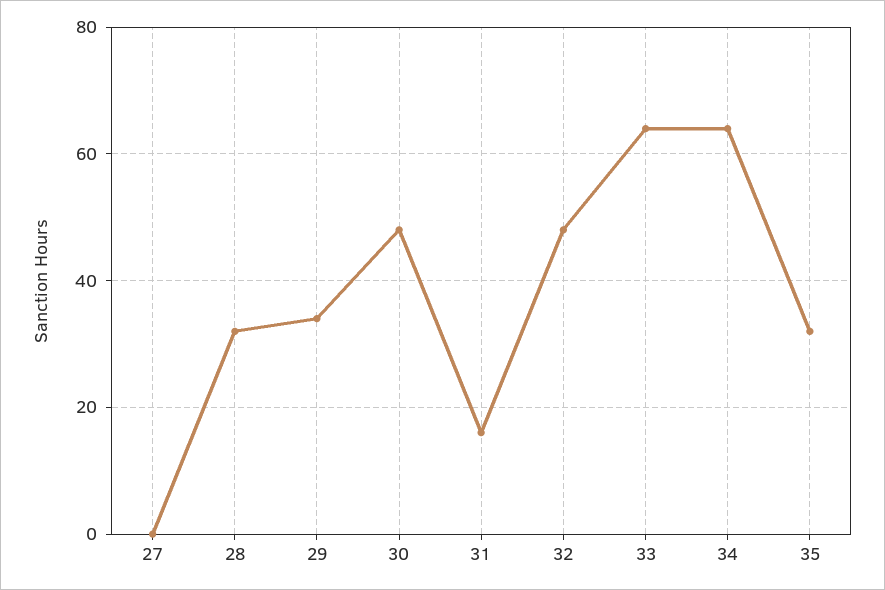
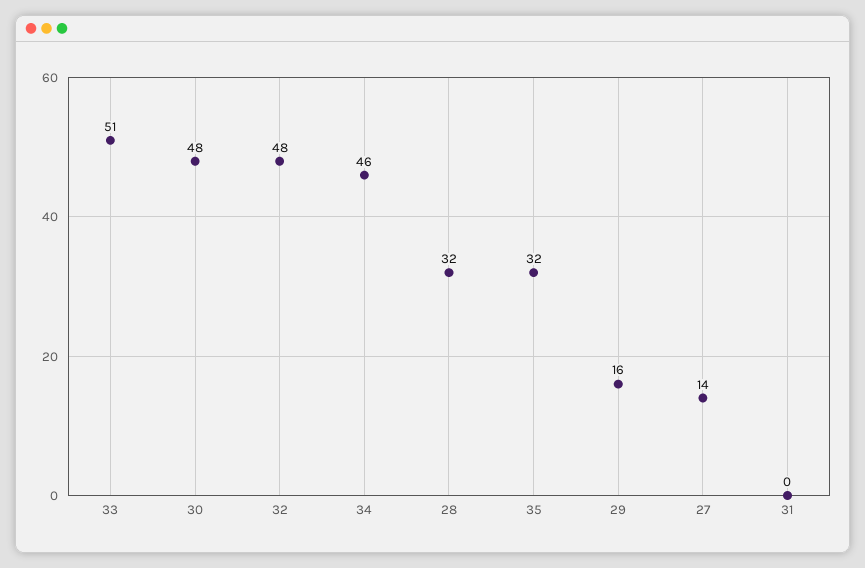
  {
-   "27": 0,
+   "27": 14,
    "28": 32,
-   "29": 35,
+   "29": 16,
    "30": 48,
-   "31": 15,
+   "31": 0,
    "32": 48,
-   "33": 65,
+   "33": 51,
-   "34": 65,
+   "34": 46,
    "35": 32
  }

